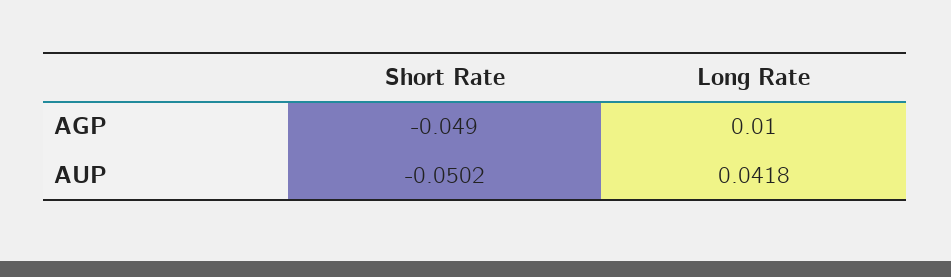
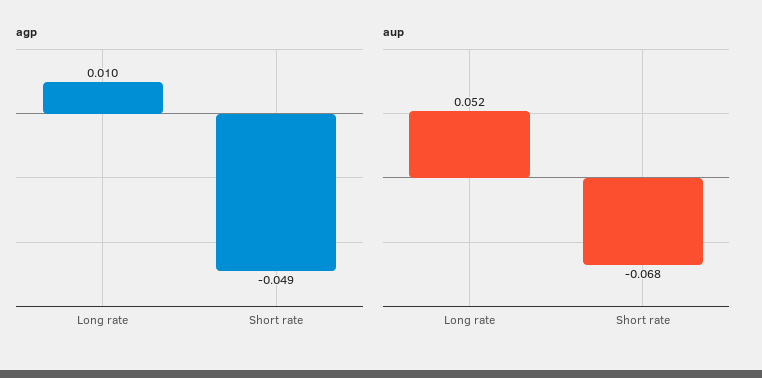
  {
    "AGP": {
      "Short Rate": -0.049,
      "Long Rate": 0.01
    },
    "AUP": {
-     "Short Rate": -0.0502,
+     "Short Rate": -0.068,
-     "Long Rate": 0.0418
+     "Long Rate": 0.052
    }
  }

